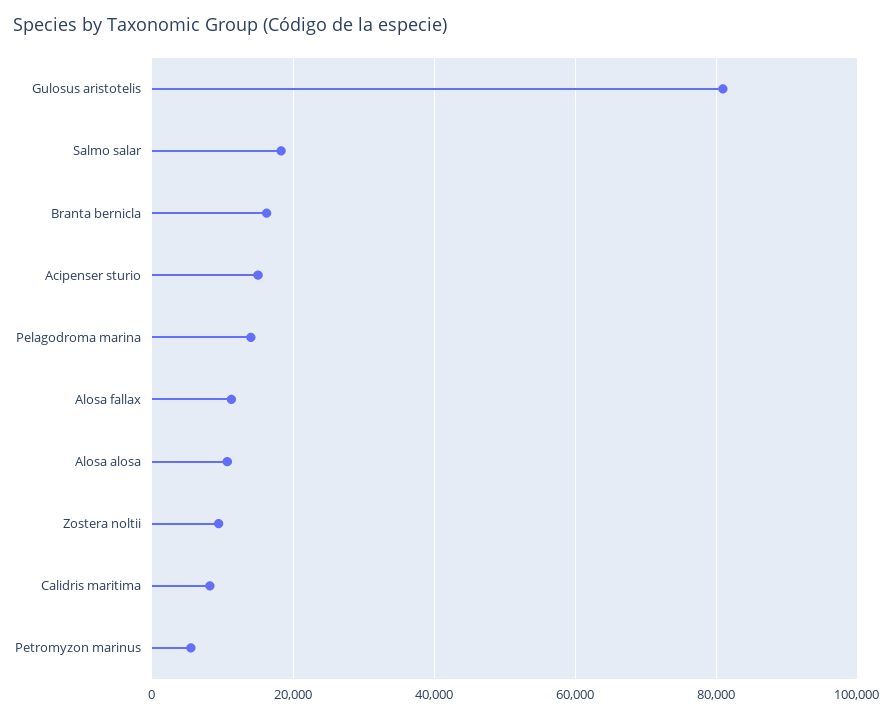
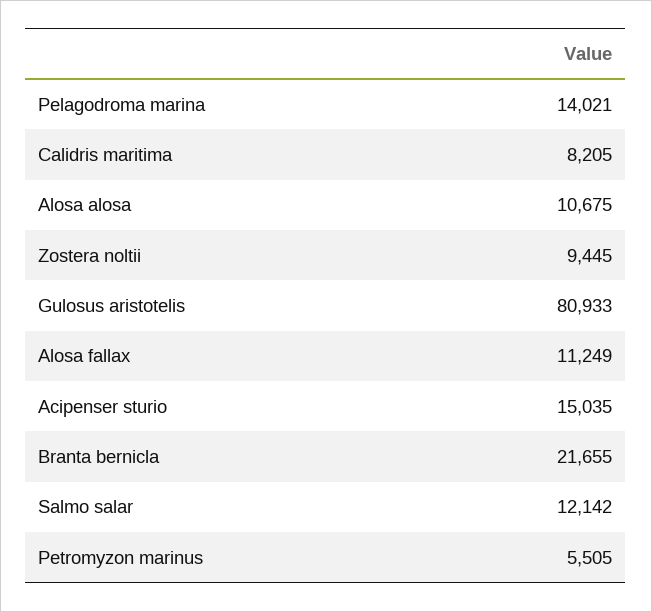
  {
    "Gulosus aristotelis": 80933,
-   "Salmo salar": 18000,
+   "Salmo salar": 12142,
-   "Branta bernicla": 16000,
+   "Branta bernicla": 21655,
    "Acipenser sturio": 15035,
    "Pelagodroma marina": 14021,
    "Alosa fallax": 11249,
    "Alosa alosa": 10675,
    "Zostera noltii": 9445,
    "Calidris maritima": 8205,
    "Petromyzon marinus": 5505
  }

